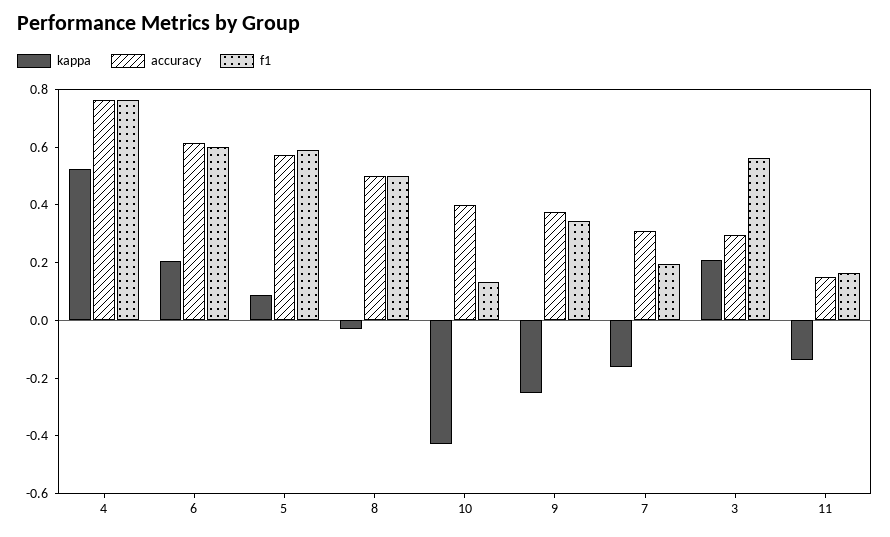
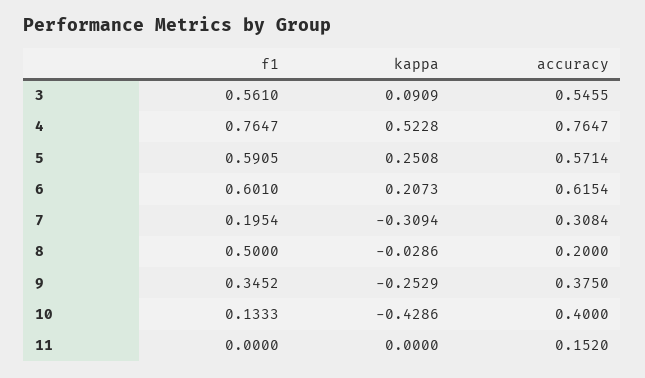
  {
    "kappa": {
      "4": 0.5228,
      "6": 0.2073,
-     "5": 0.1,
+     "5": 0.2508,
      "8": -0.0286,
      "10": -0.4286,
      "9": -0.2529,
-     "7": -0.15,
+     "7": -0.3094,
-     "3": 0.2,
+     "3": 0.0909,
-     "11": -0.15
+     "11": 0
    },
    "accuracy": {
      "4": 0.7647,
      "6": 0.6154,
      "5": 0.5714,
-     "8": 0.5,
+     "8": 0.2,
      "10": 0.4,
      "9": 0.375,
      "7": 0.3084,
-     "3": 0.3,
+     "3": 0.5455,
      "11": 0.152
    },
    "f1": {
      "4": 0.7647,
      "6": 0.601,
      "5": 0.5905,
      "8": 0.5,
      "10": 0.1333,
      "9": 0.3452,
      "7": 0.1954,
      "3": 0.561,
-     "11": 0.15
+     "11": 0
    }
  }

